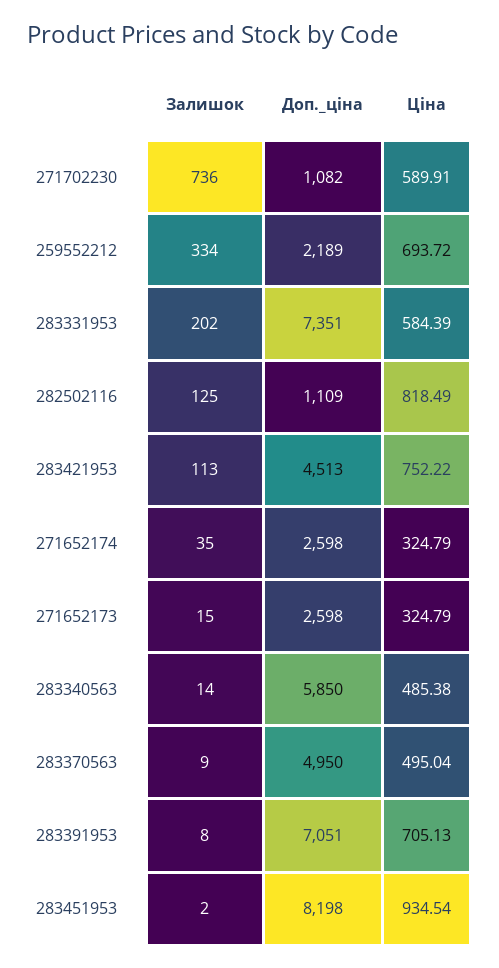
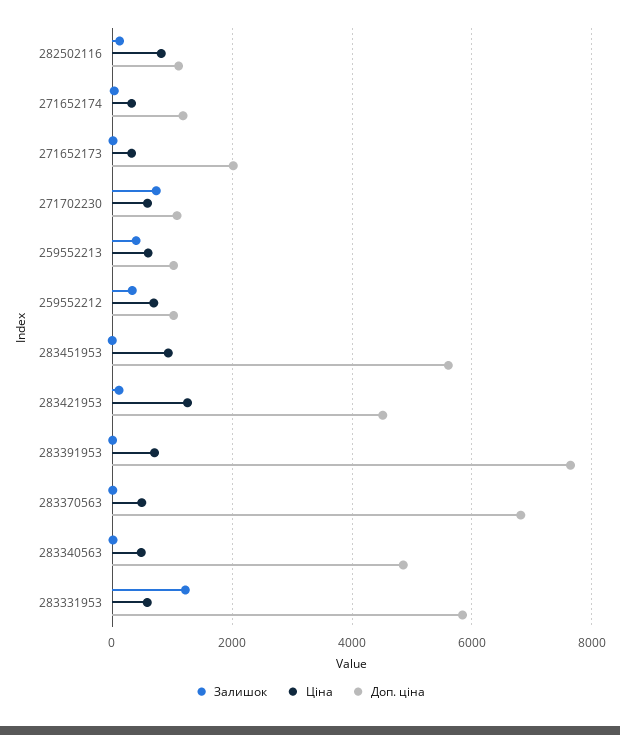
  {
    "Залишок": {
      "271702230": 736,
      "259552212": 334,
-     "283331953": 202,
+     "283331953": 1200,
      "282502116": 125,
      "283421953": 113,
      "271652174": 35,
      "271652173": 15,
      "283340563": 14,
      "283370563": 9,
      "283391953": 8,
-     "283451953": 2
+     "283451953": 2,
+     "259552213": 400
    },
    "Доп._ціна": {
      "271702230": 1082,
-     "259552212": 2189,
+     "259552212": 1000,
-     "283331953": 7351,
+     "283331953": 5800,
      "282502116": 1109,
      "283421953": 4513,
-     "271652174": 2598,
+     "271652174": 1200,
-     "271652173": 2598,
+     "271652173": 2000,
-     "283340563": 5850,
+     "283340563": 4800,
-     "283370563": 4950,
+     "283370563": 6800,
-     "283391953": 7051,
+     "283391953": 7600,
-     "283451953": 8198
+     "283451953": 5600,
+     "259552213": 1000
    },
    "Ціна": {
      "271702230": 589.91,
      "259552212": 693.72,
      "283331953": 584.39,
      "282502116": 818.49,
-     "283421953": 752.22,
+     "283421953": 1200,
      "271652174": 324.79,
      "271652173": 324.79,
      "283340563": 485.38,
      "283370563": 495.04,
      "283391953": 705.13,
-     "283451953": 934.54
+     "283451953": 934.54,
+     "259552213": 600
    }
  }

